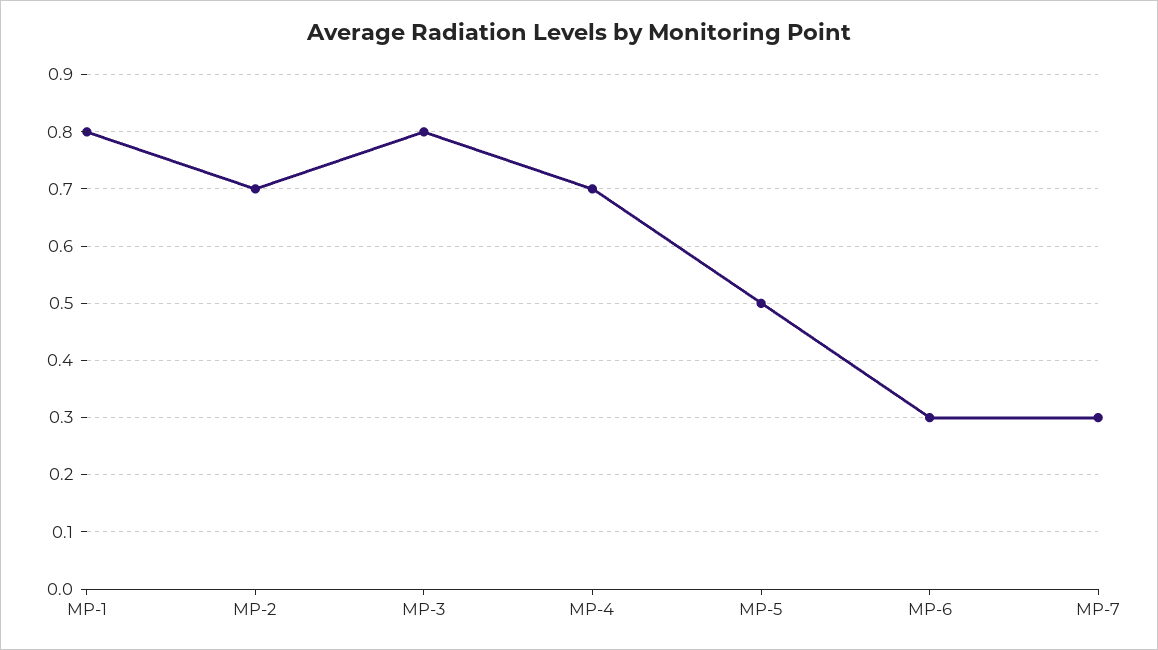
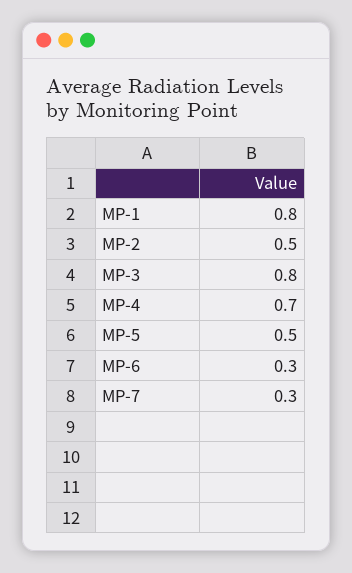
  {
    "MP-1": 0.8,
-   "MP-2": 0.7,
+   "MP-2": 0.5,
    "MP-3": 0.8,
    "MP-4": 0.7,
    "MP-5": 0.5,
    "MP-6": 0.3,
    "MP-7": 0.3
  }

